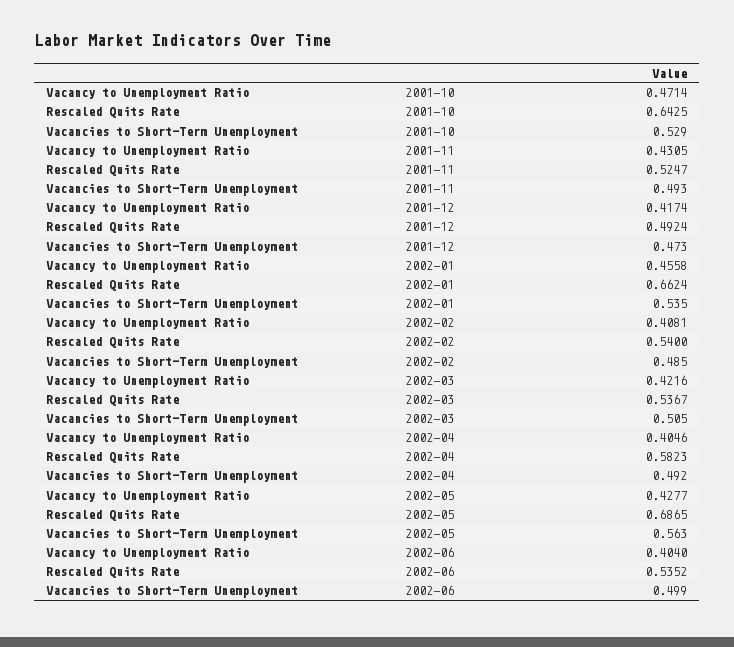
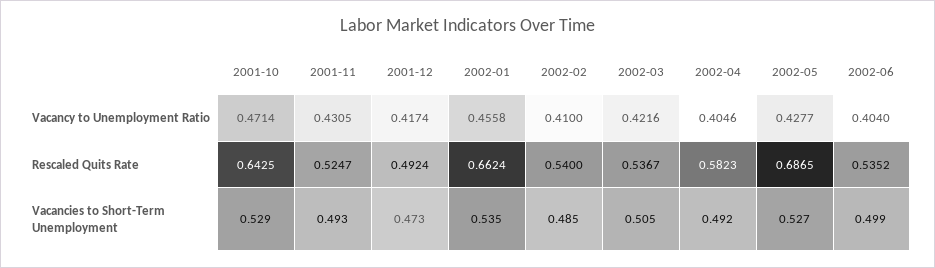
  {
    "Vacancy to Unemployment Ratio": {
      "2001-10": 0.4714,
      "2001-11": 0.4305,
      "2001-12": 0.4174,
      "2002-01": 0.4558,
-     "2002-02": 0.4081,
+     "2002-02": 0.41,
      "2002-03": 0.4216,
      "2002-04": 0.4046,
      "2002-05": 0.4277,
      "2002-06": 0.404
    },
    "Rescaled Quits Rate": {
      "2001-10": 0.6425,
      "2001-11": 0.5247,
      "2001-12": 0.4924,
      "2002-01": 0.6624,
      "2002-02": 0.54,
      "2002-03": 0.5367,
      "2002-04": 0.5823,
      "2002-05": 0.6865,
      "2002-06": 0.5352
    },
    "Vacancies to Short-Term Unemployment": {
      "2001-10": 0.529,
      "2001-11": 0.493,
      "2001-12": 0.473,
      "2002-01": 0.535,
      "2002-02": 0.485,
      "2002-03": 0.505,
      "2002-04": 0.492,
-     "2002-05": 0.563,
+     "2002-05": 0.527,
      "2002-06": 0.499
    }
  }

